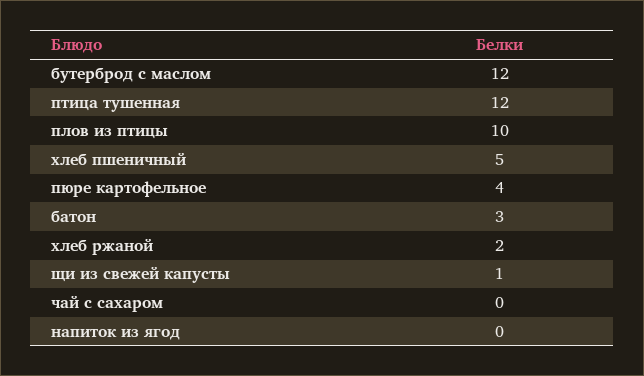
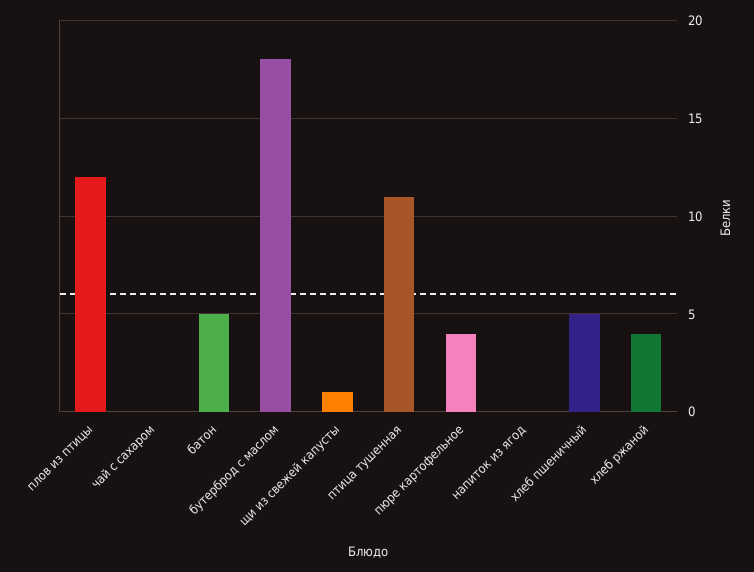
  {
-   "бутерброд с маслом": 12,
+   "бутерброд с маслом": 18,
-   "птица тушенная": 12,
+   "птица тушенная": 11,
-   "плов из птицы": 10,
+   "плов из птицы": 12,
    "хлеб пшеничный": 5,
    "пюре картофельное": 4,
-   "батон": 3,
+   "батон": 5,
-   "хлеб ржаной": 2,
+   "хлеб ржаной": 4,
    "щи из свежей капусты": 1,
    "чай с сахаром": 0,
    "напиток из ягод": 0
  }

